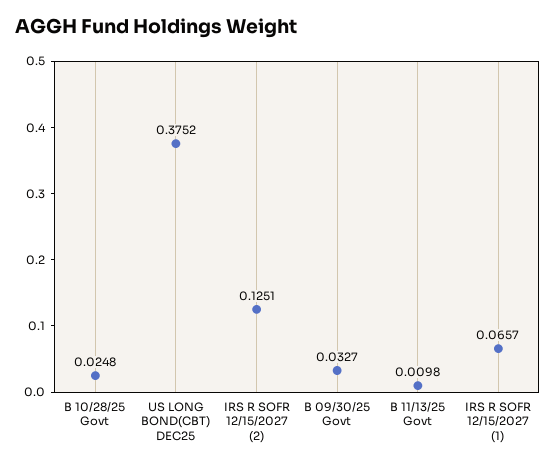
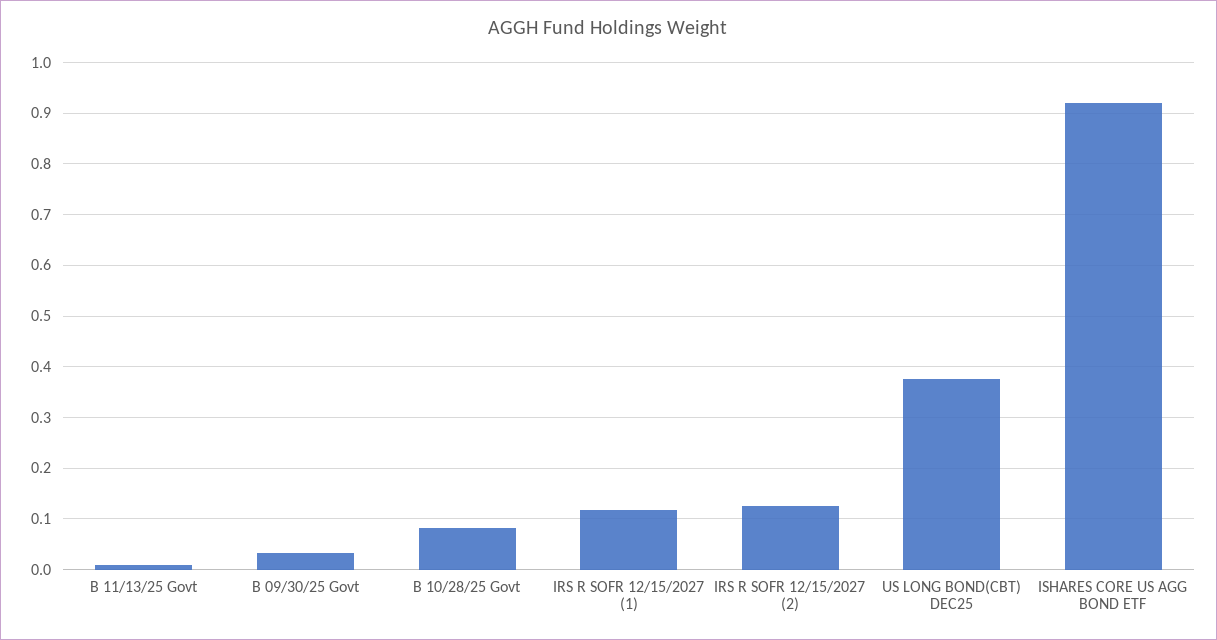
  {
-   "B 10/28/25 Govt": 0.0248,
+   "B 10/28/25 Govt": 0.08,
    "US LONG BOND(CBT) DEC25": 0.3752,
    "IRS R SOFR 12/15/2027 (2)": 0.1251,
    "B 09/30/25 Govt": 0.0327,
    "B 11/13/25 Govt": 0.0098,
-   "IRS R SOFR 12/15/2027 (1)": 0.0657
+   "IRS R SOFR 12/15/2027 (1)": 0.12,
+   "ISHARES CORE US AGG BOND ETF": 0.92
  }

